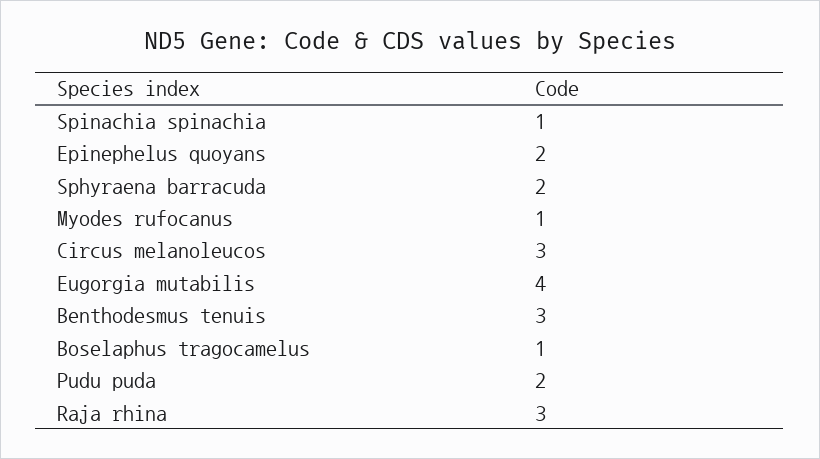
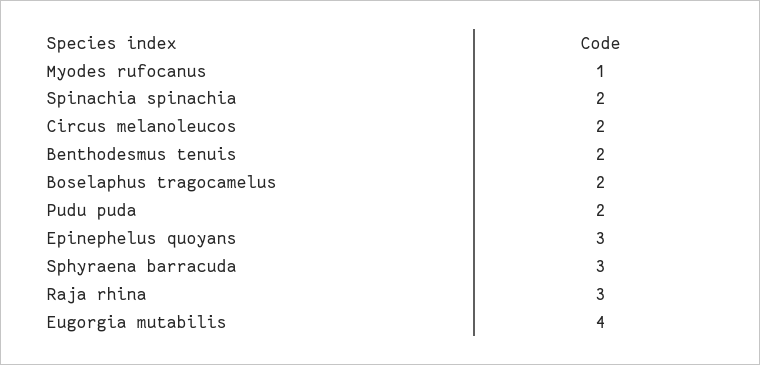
  {
-   "Spinachia spinachia": 1,
+   "Spinachia spinachia": 2,
-   "Epinephelus quoyans": 2,
+   "Epinephelus quoyans": 3,
-   "Sphyraena barracuda": 2,
+   "Sphyraena barracuda": 3,
    "Myodes rufocanus": 1,
-   "Circus melanoleucos": 3,
+   "Circus melanoleucos": 2,
    "Eugorgia mutabilis": 4,
-   "Benthodesmus tenuis": 3,
+   "Benthodesmus tenuis": 2,
-   "Boselaphus tragocamelus": 1,
+   "Boselaphus tragocamelus": 2,
    "Pudu puda": 2,
    "Raja rhina": 3
  }

